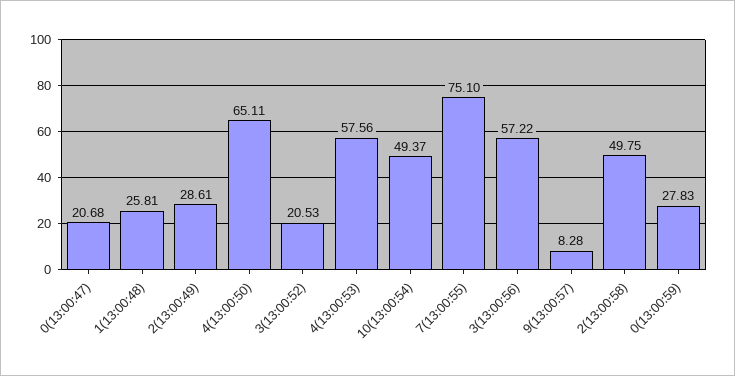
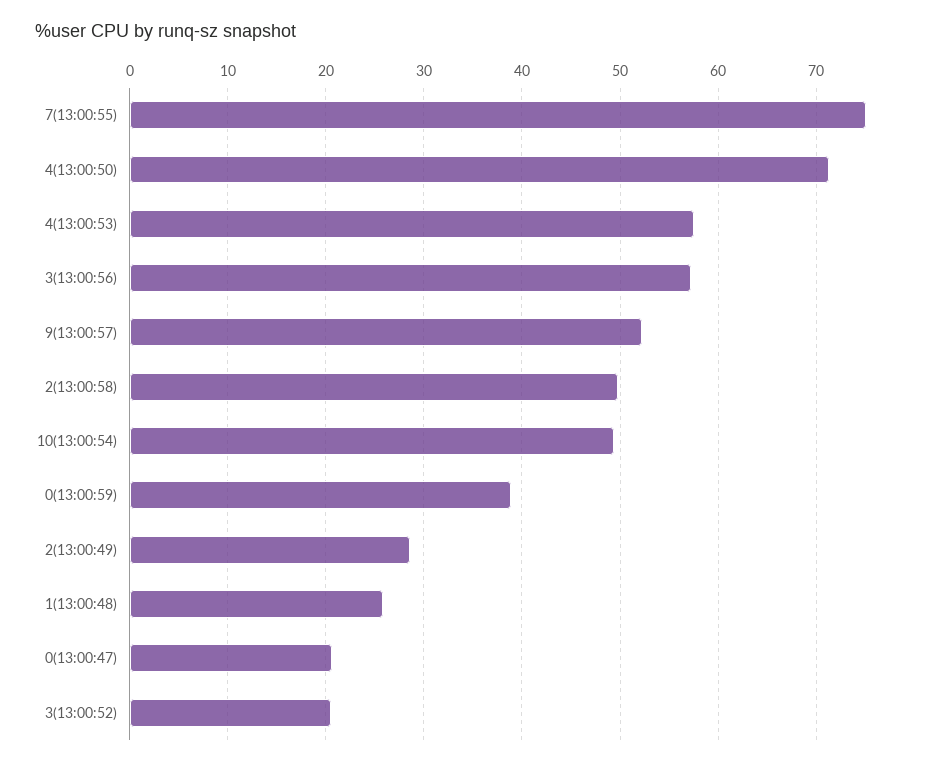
  {
    "0(13:00:47)": 20.68,
    "1(13:00:48)": 25.81,
    "2(13:00:49)": 28.61,
-   "4(13:00:50)": 65.11,
+   "4(13:00:50)": 71,
    "3(13:00:52)": 20.53,
    "4(13:00:53)": 57.56,
    "10(13:00:54)": 49.37,
    "7(13:00:55)": 75.1,
    "3(13:00:56)": 57.22,
-   "9(13:00:57)": 8.28,
+   "9(13:00:57)": 52,
    "2(13:00:58)": 49.75,
-   "0(13:00:59)": 27.83
+   "0(13:00:59)": 39
  }

